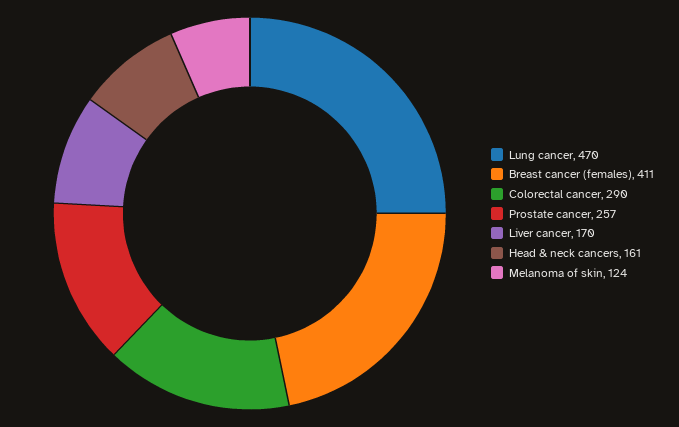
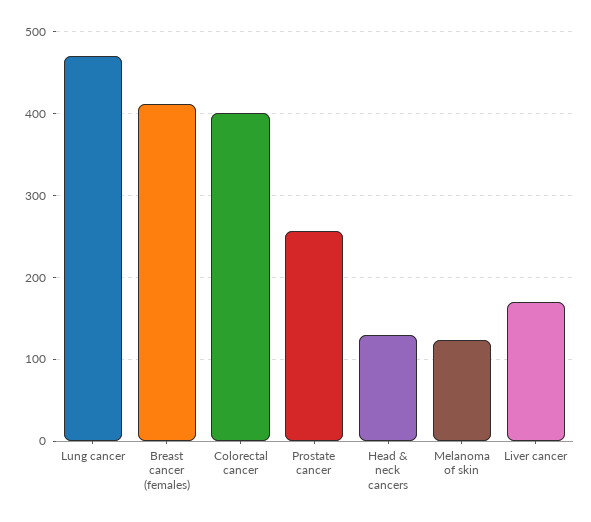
  {
    "Lung cancer": 470,
    "Breast cancer (females)": 411,
-   "Colorectal cancer": 290,
+   "Colorectal cancer": 400,
    "Prostate cancer": 257,
    "Liver cancer": 170,
-   "Head & neck cancers": 161,
+   "Head & neck cancers": 130,
    "Melanoma of skin": 124
  }

